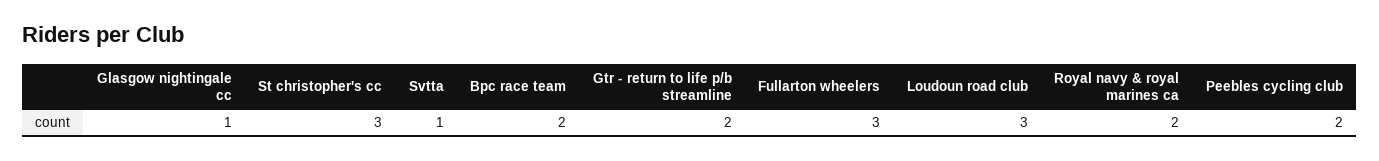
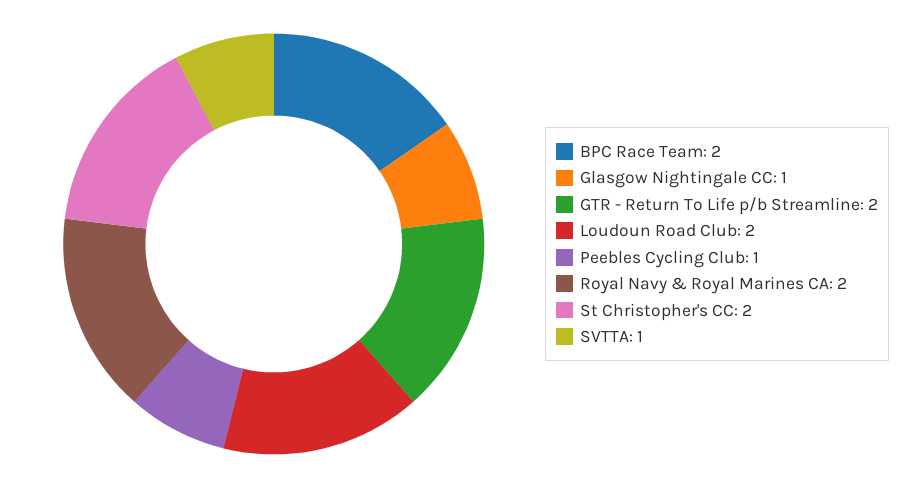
  {
    "Glasgow nightingale cc": 1,
-   "St christopher's cc": 3,
+   "St christopher's cc": 2,
    "Svtta": 1,
    "Bpc race team": 2,
    "Gtr - return to life p/b streamline": 2,
-   "Fullarton wheelers": 3,
-   "Loudoun road club": 3,
+   "Loudoun road club": 2,
    "Royal navy & royal marines ca": 2,
-   "Peebles cycling club": 2
+   "Peebles cycling club": 1
  }

